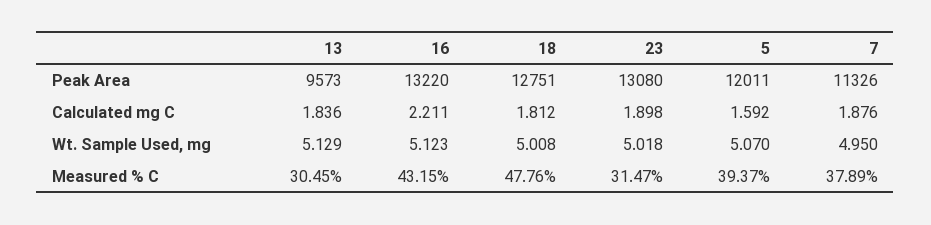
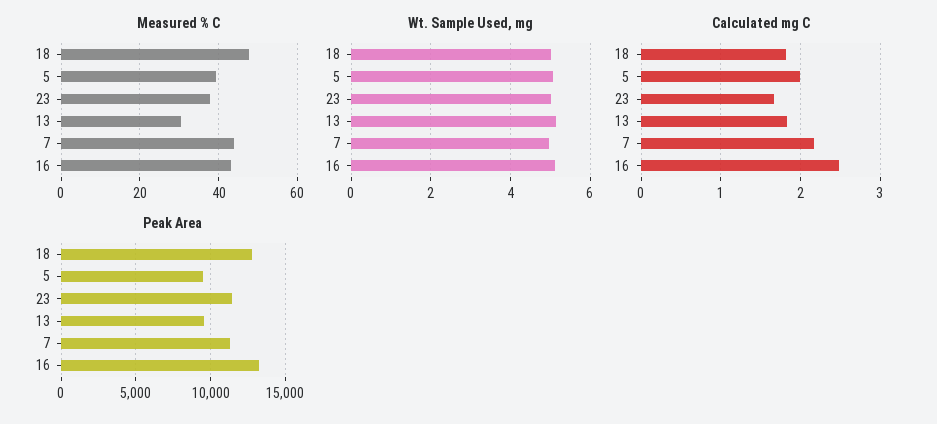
  {
    "Peak Area": {
      "13": 9573,
      "16": 13220,
      "18": 12751,
-     "23": 13080,
+     "23": 11500,
-     "5": 12011,
+     "5": 9500,
      "7": 11326
    },
    "Calculated mg C": {
      "13": 1.836,
-     "16": 2.211,
+     "16": 2.5,
      "18": 1.812,
-     "23": 1.898,
+     "23": 1.7,
-     "5": 1.592,
+     "5": 2,
-     "7": 1.876
+     "7": 2.2
    },
    "Wt. Sample Used, mg": {
      "13": 5.129,
      "16": 5.123,
      "18": 5.008,
      "23": 5.018,
      "5": 5.07,
      "7": 4.95
    },
    "Measured % C": {
      "13": 30.45,
      "16": 43.15,
      "18": 47.76,
-     "23": 31.47,
+     "23": 38,
      "5": 39.37,
-     "7": 37.89
+     "7": 44
    }
  }

